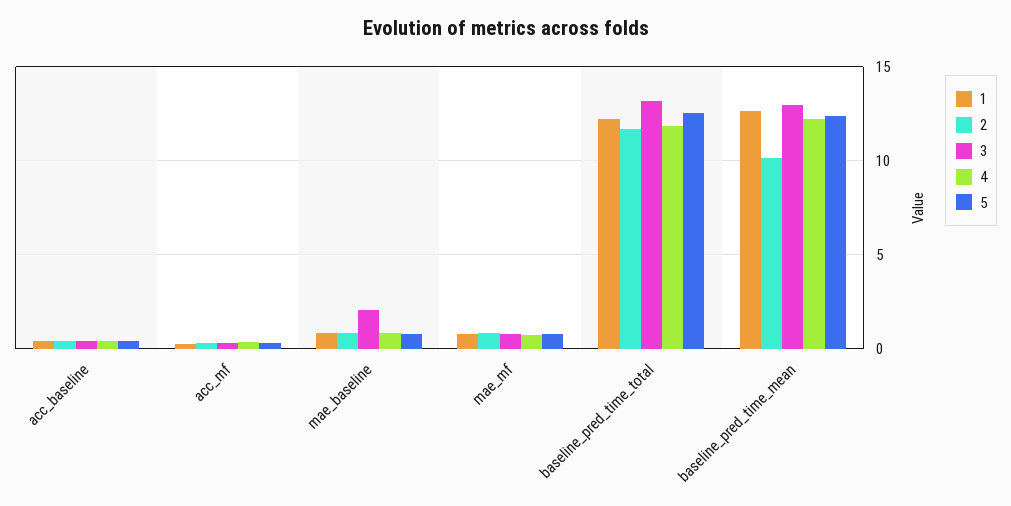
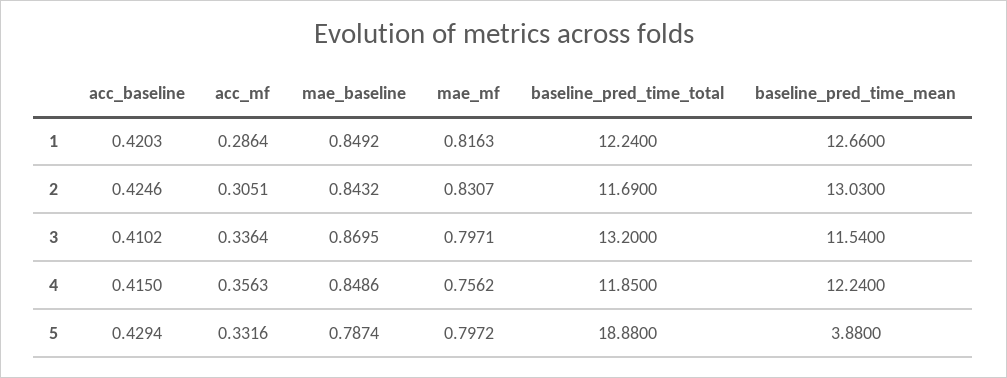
  {
    "1": {
      "acc_baseline": 0.4203,
      "acc_mf": 0.2864,
      "mae_baseline": 0.8492,
      "mae_mf": 0.8163,
      "baseline_pred_time_total": 12.24,
      "baseline_pred_time_mean": 12.66
    },
    "2": {
      "acc_baseline": 0.4246,
      "acc_mf": 0.3051,
      "mae_baseline": 0.8432,
      "mae_mf": 0.8307,
      "baseline_pred_time_total": 11.69,
-     "baseline_pred_time_mean": 10
+     "baseline_pred_time_mean": 13.03
    },
    "3": {
      "acc_baseline": 0.4102,
      "acc_mf": 0.3364,
-     "mae_baseline": 2,
+     "mae_baseline": 0.8695,
      "mae_mf": 0.7971,
      "baseline_pred_time_total": 13.2,
-     "baseline_pred_time_mean": 13
+     "baseline_pred_time_mean": 11.54
    },
    "4": {
      "acc_baseline": 0.415,
      "acc_mf": 0.3563,
      "mae_baseline": 0.8486,
      "mae_mf": 0.7562,
      "baseline_pred_time_total": 11.85,
      "baseline_pred_time_mean": 12.24
    },
    "5": {
      "acc_baseline": 0.4294,
      "acc_mf": 0.3316,
      "mae_baseline": 0.7874,
      "mae_mf": 0.7972,
-     "baseline_pred_time_total": 12.5,
+     "baseline_pred_time_total": 18.88,
-     "baseline_pred_time_mean": 12.5
+     "baseline_pred_time_mean": 3.88
    }
  }

